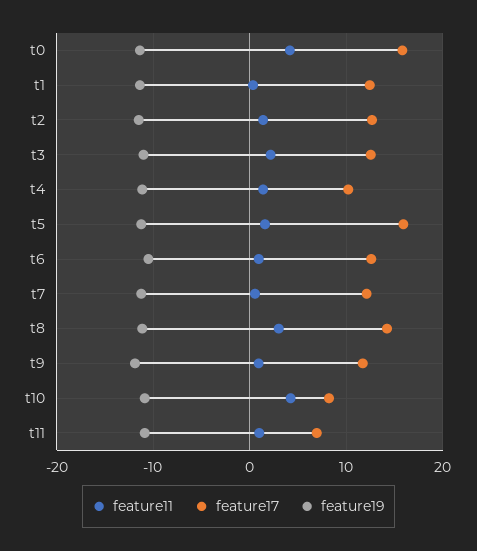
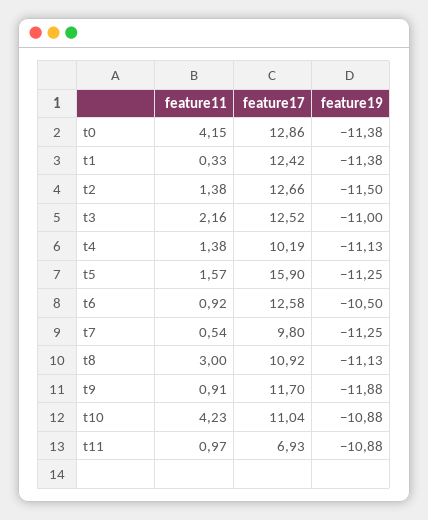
  {
    "feature11": {
      "t0": 4.15,
      "t1": 0.33,
      "t2": 1.38,
      "t3": 2.16,
      "t4": 1.38,
      "t5": 1.57,
      "t6": 0.92,
      "t7": 0.54,
      "t8": 3,
      "t9": 0.91,
      "t10": 4.23,
      "t11": 0.97
    },
    "feature17": {
-     "t0": 16,
+     "t0": 12.86,
      "t1": 12.42,
      "t2": 12.66,
      "t3": 12.52,
      "t4": 10.19,
      "t5": 15.9,
      "t6": 12.58,
-     "t7": 12,
+     "t7": 9.8,
-     "t8": 14,
+     "t8": 10.92,
      "t9": 11.7,
-     "t10": 8,
+     "t10": 11.04,
      "t11": 6.93
    },
    "feature19": {
      "t0": -11.38,
      "t1": -11.38,
      "t2": -11.5,
      "t3": -11,
      "t4": -11.13,
      "t5": -11.25,
      "t6": -10.5,
      "t7": -11.25,
      "t8": -11.13,
      "t9": -11.88,
      "t10": -10.88,
      "t11": -10.88
    }
  }

